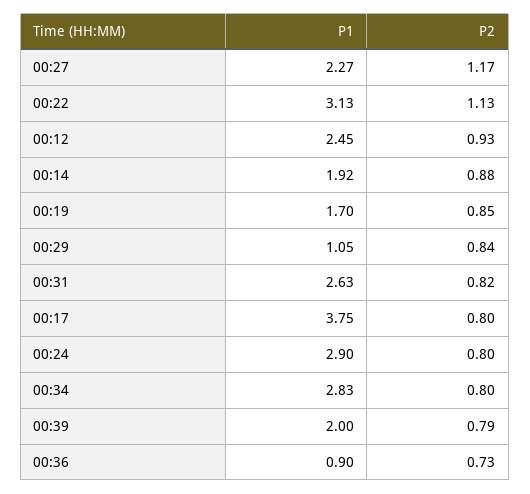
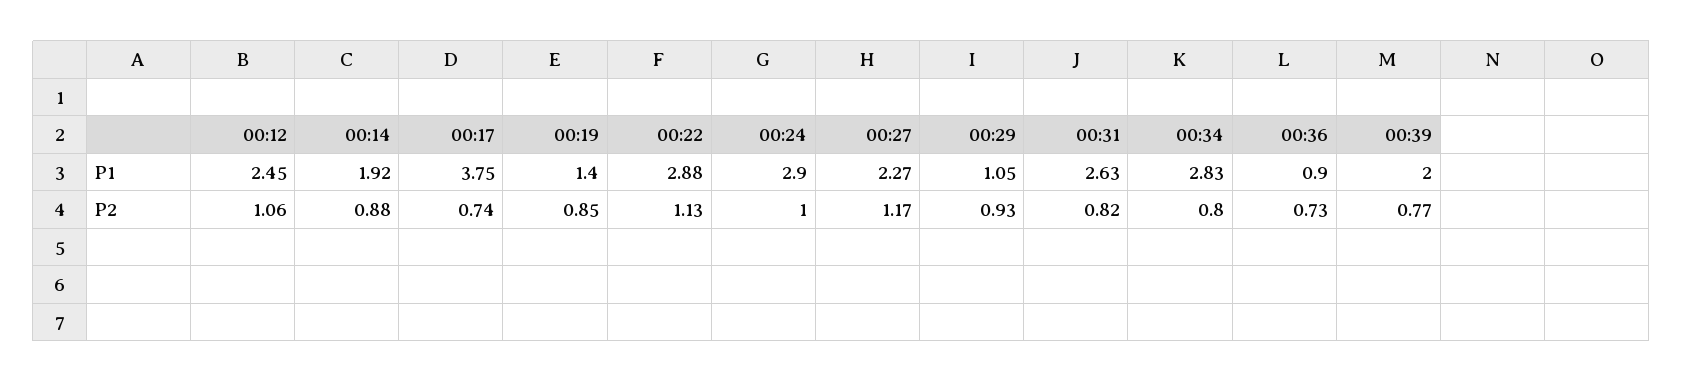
  {
    "P1": {
      "00:27": 2.27,
-     "00:22": 3.13,
+     "00:22": 2.88,
      "00:12": 2.45,
      "00:14": 1.92,
-     "00:19": 1.7,
+     "00:19": 1.4,
      "00:29": 1.05,
      "00:31": 2.63,
      "00:17": 3.75,
      "00:24": 2.9,
      "00:34": 2.83,
      "00:39": 2,
      "00:36": 0.9
    },
    "P2": {
      "00:27": 1.17,
      "00:22": 1.13,
-     "00:12": 0.93,
+     "00:12": 1.06,
      "00:14": 0.88,
      "00:19": 0.85,
-     "00:29": 0.84,
+     "00:29": 0.93,
      "00:31": 0.82,
-     "00:17": 0.8,
+     "00:17": 0.74,
-     "00:24": 0.8,
+     "00:24": 1,
      "00:34": 0.8,
-     "00:39": 0.79,
+     "00:39": 0.77,
      "00:36": 0.73
    }
  }

